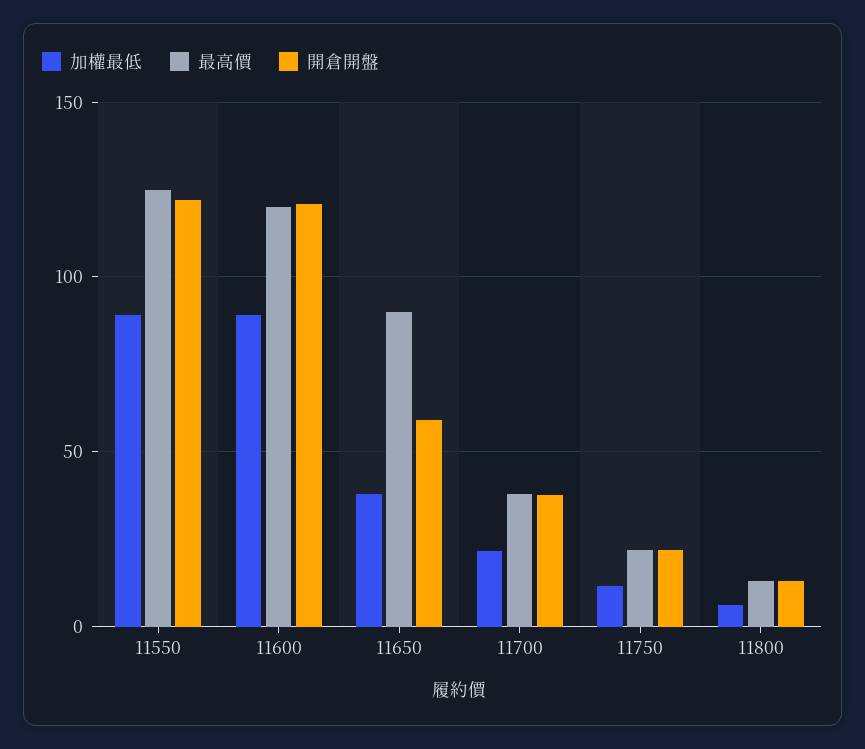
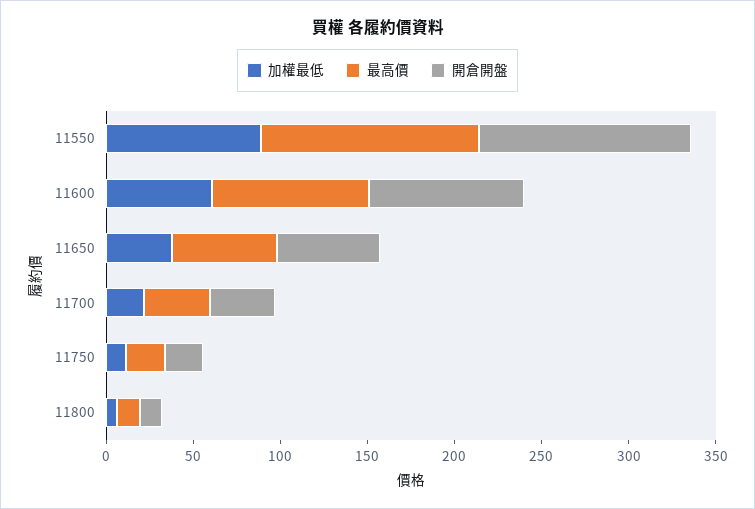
  {
    "加權最低": {
      "11550": 90,
-     "11600": 90,
+     "11600": 60,
      "11650": 40,
      "11700": 20,
      "11750": 10,
      "11800": 5
    },
    "最高價": {
      "11550": 125,
-     "11600": 120,
+     "11600": 90,
-     "11650": 90,
+     "11650": 60,
      "11700": 40,
      "11750": 20,
      "11800": 15
    },
    "開倉開盤": {
      "11550": 120,
-     "11600": 120,
+     "11600": 90,
      "11650": 60,
      "11700": 40,
      "11750": 20,
      "11800": 15
    }
  }

